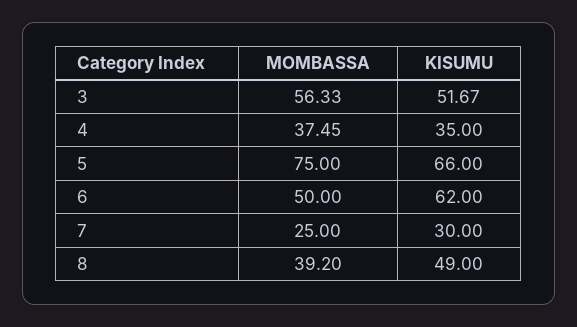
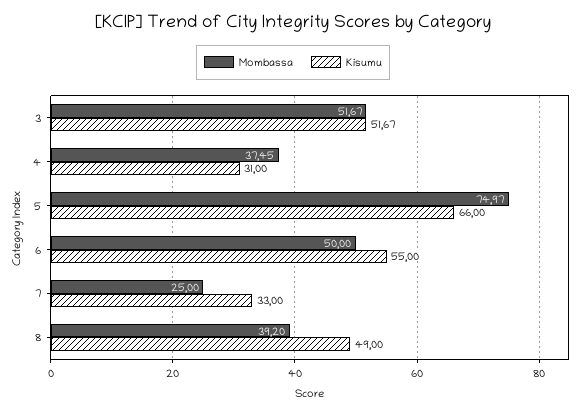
  {
    "MOMBASSA": {
-     "3": 56.33,
+     "3": 51.67,
      "4": 37.45,
-     "5": 75,
+     "5": 74.97,
      "6": 50,
      "7": 25,
      "8": 39.2
    },
    "KISUMU": {
      "3": 51.67,
-     "4": 35,
+     "4": 31,
      "5": 66,
-     "6": 62,
+     "6": 55,
-     "7": 30,
+     "7": 33,
      "8": 49
    }
  }

